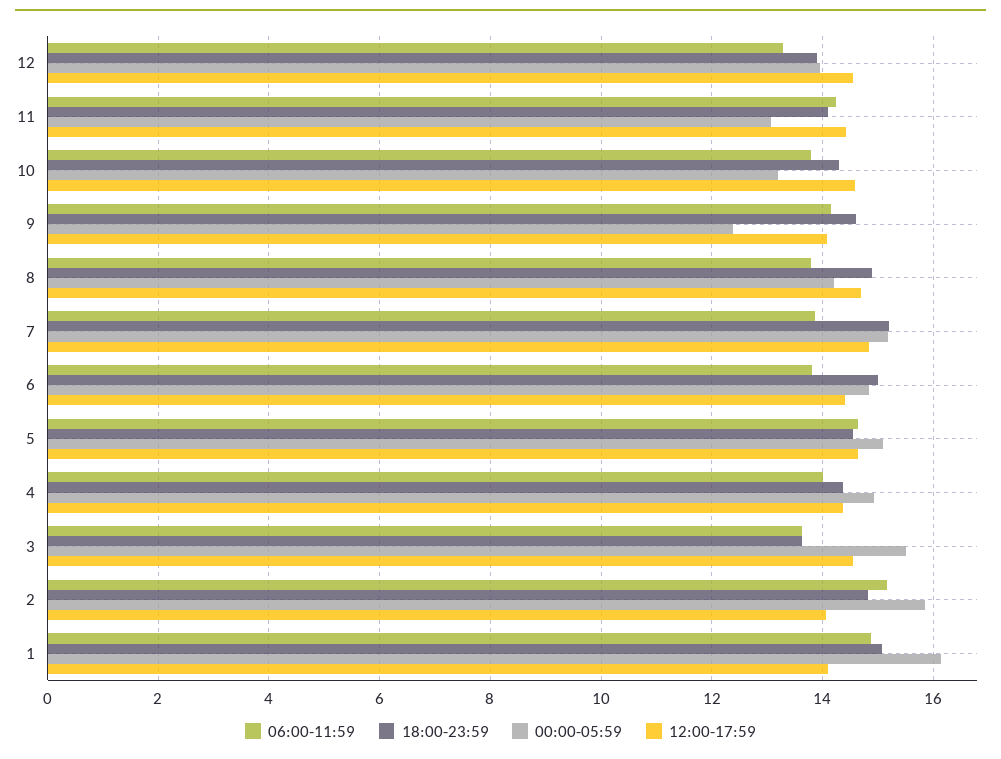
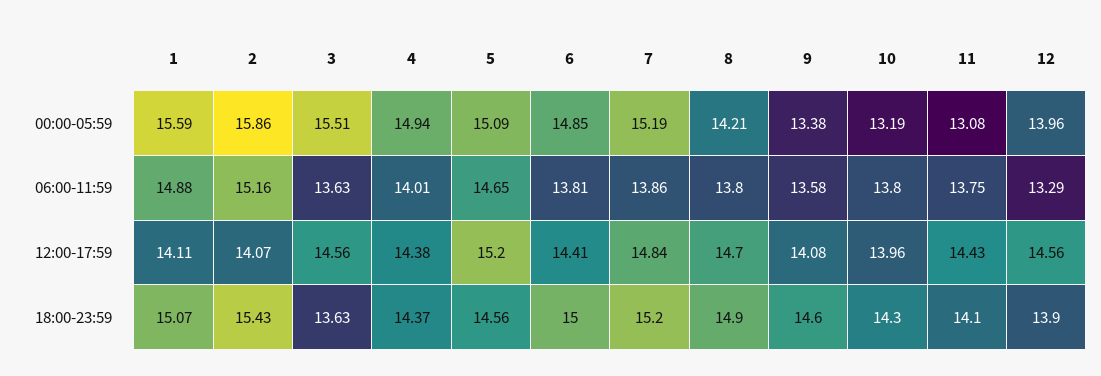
  {
    "06:00-11:59": {
      "12": 13.29,
-     "11": 14.2,
+     "11": 13.75,
      "10": 13.8,
-     "9": 14.2,
+     "9": 13.58,
      "8": 13.8,
      "7": 13.86,
      "6": 13.81,
      "5": 14.65,
      "4": 14.01,
      "3": 13.63,
      "2": 15.16,
      "1": 14.88
    },
    "18:00-23:59": {
      "12": 13.9,
      "11": 14.1,
      "10": 14.3,
      "9": 14.6,
      "8": 14.9,
      "7": 15.2,
      "6": 15,
      "5": 14.56,
      "4": 14.37,
      "3": 13.63,
-     "2": 14.8,
+     "2": 15.43,
      "1": 15.07
    },
    "00:00-05:59": {
      "12": 13.96,
      "11": 13.08,
      "10": 13.19,
-     "9": 12.4,
+     "9": 13.38,
      "8": 14.21,
      "7": 15.19,
      "6": 14.85,
      "5": 15.09,
      "4": 14.94,
      "3": 15.51,
      "2": 15.86,
-     "1": 16.2
+     "1": 15.59
    },
    "12:00-17:59": {
      "12": 14.56,
      "11": 14.43,
-     "10": 14.6,
+     "10": 13.96,
      "9": 14.08,
      "8": 14.7,
      "7": 14.84,
      "6": 14.41,
-     "5": 14.6,
+     "5": 15.2,
      "4": 14.38,
      "3": 14.56,
      "2": 14.07,
      "1": 14.11
    }
  }

